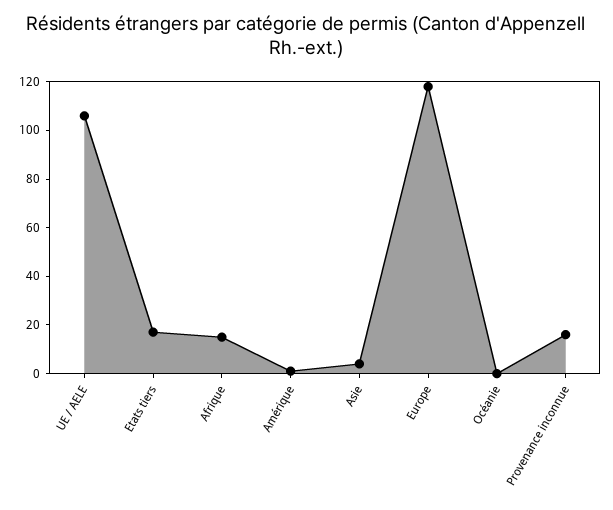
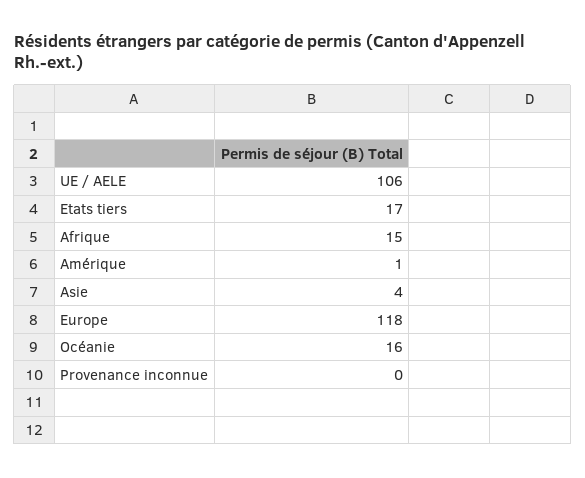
  {
    "UE / AELE": 106,
    "Etats tiers": 17,
    "Afrique": 15,
    "Amérique": 1,
    "Asie": 4,
    "Europe": 118,
-   "Océanie": 0,
+   "Océanie": 16,
-   "Provenance inconnue": 15
+   "Provenance inconnue": 0
  }

